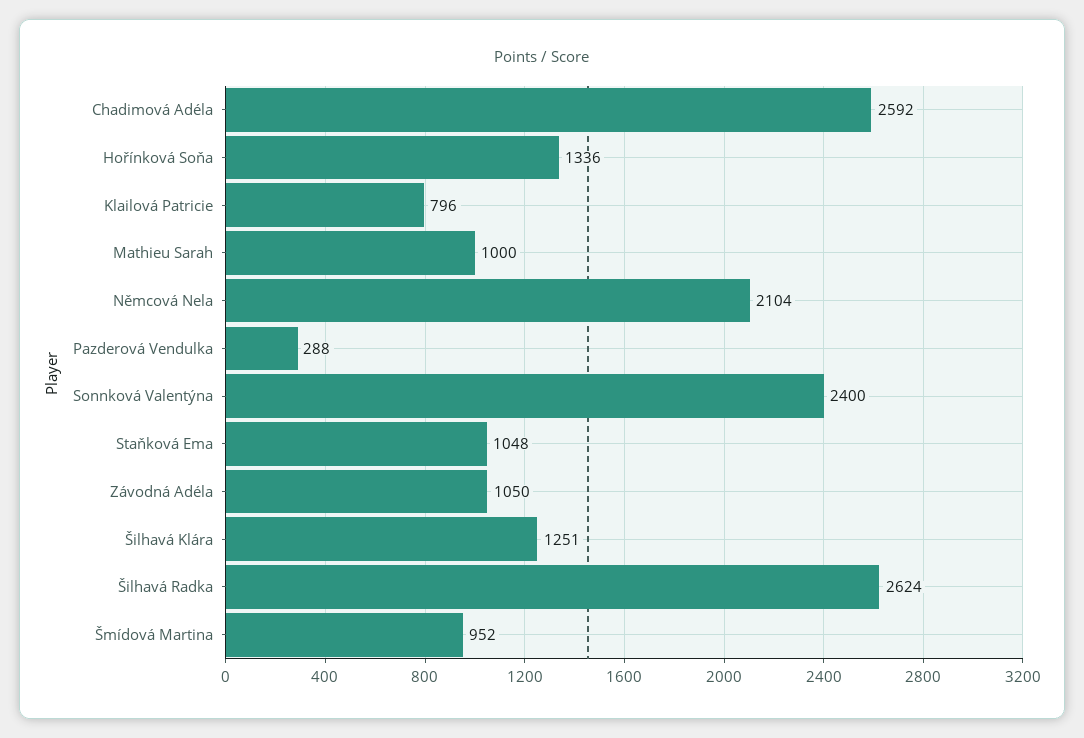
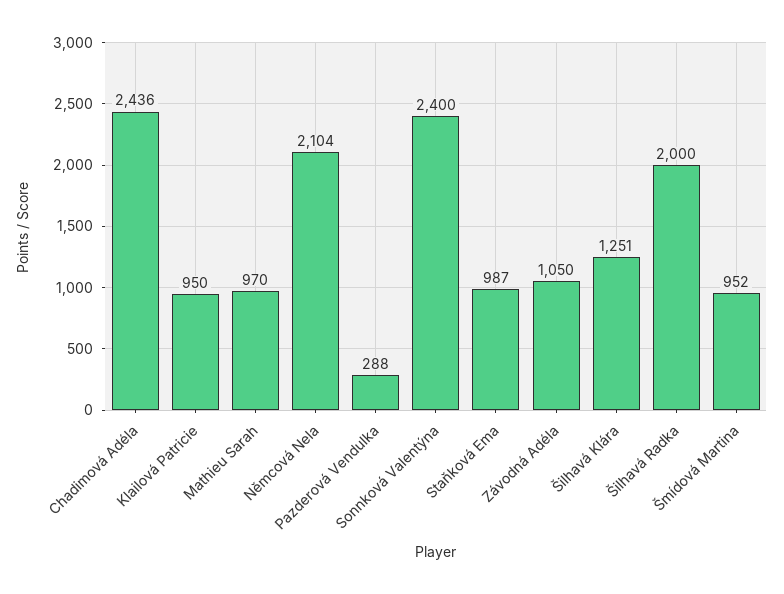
  {
-   "Chadimová Adéla": 2592,
+   "Chadimová Adéla": 2436,
-   "Hořínková Soňa": 1336,
-   "Klailová Patricie": 796,
+   "Klailová Patricie": 950,
-   "Mathieu Sarah": 1000,
+   "Mathieu Sarah": 970,
    "Němcová Nela": 2104,
    "Pazderová Vendulka": 288,
    "Sonnková Valentýna": 2400,
-   "Staňková Ema": 1048,
+   "Staňková Ema": 987,
    "Závodná Adéla": 1050,
    "Šilhavá Klára": 1251,
-   "Šilhavá Radka": 2624,
+   "Šilhavá Radka": 2000,
    "Šmídová Martina": 952
  }

